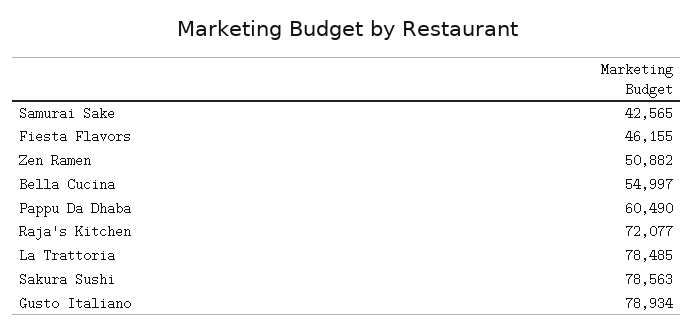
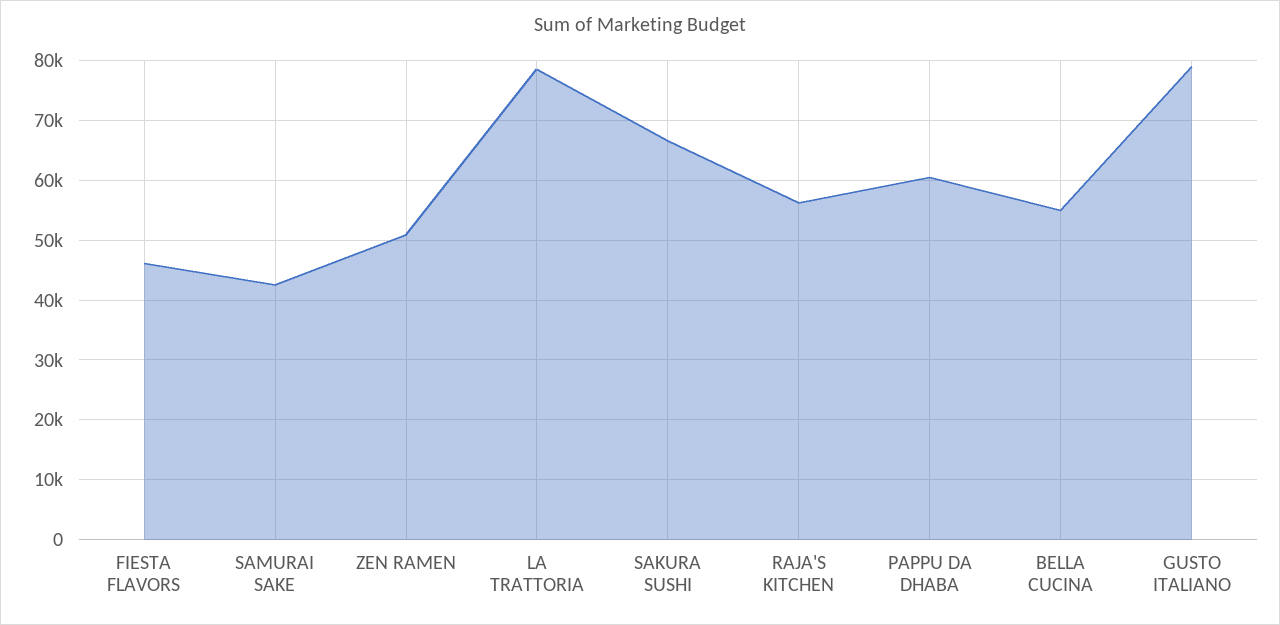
  {
    "Samurai Sake": 42565,
    "Fiesta Flavors": 46155,
    "Zen Ramen": 50882,
    "Bella Cucina": 54997,
    "Pappu Da Dhaba": 60490,
-   "Raja's Kitchen": 72077,
+   "Raja's Kitchen": 56000,
    "La Trattoria": 78485,
-   "Sakura Sushi": 78563,
+   "Sakura Sushi": 66000,
    "Gusto Italiano": 78934
  }

